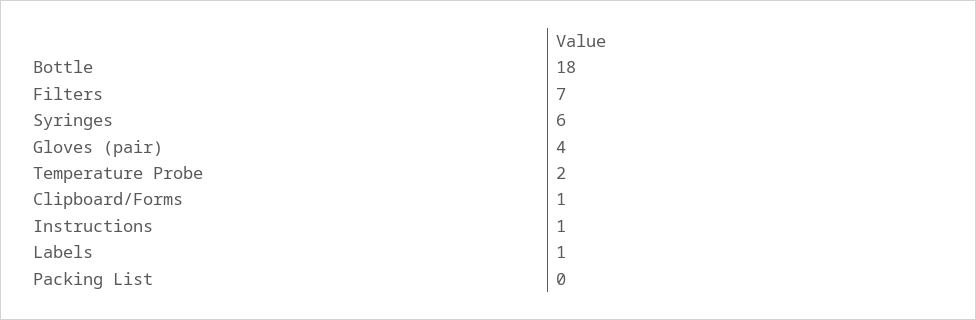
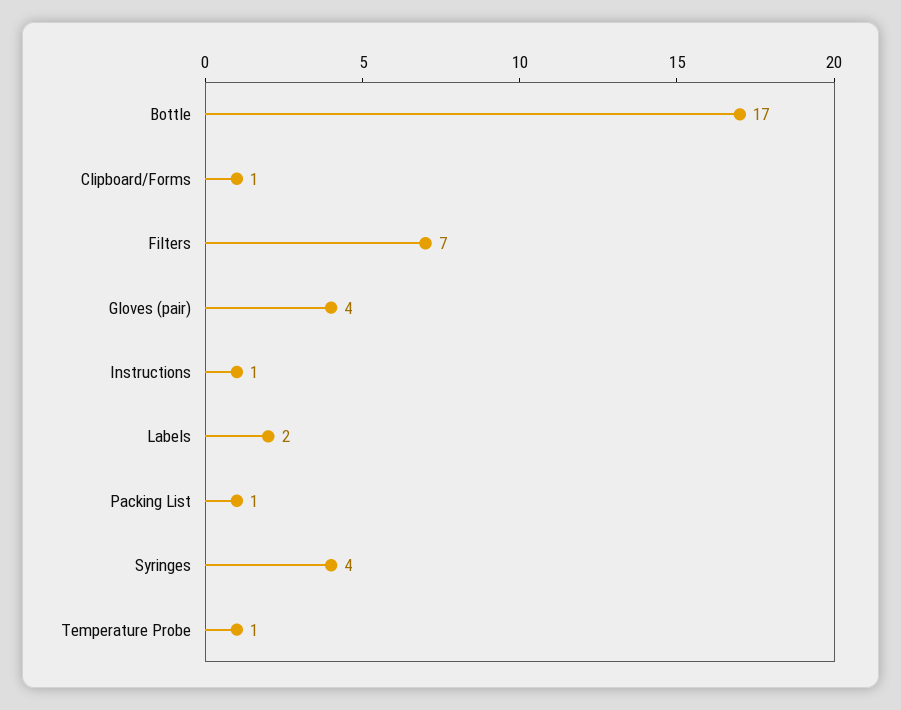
  {
-   "Bottle": 18,
+   "Bottle": 17,
    "Filters": 7,
-   "Syringes": 6,
+   "Syringes": 4,
    "Gloves (pair)": 4,
-   "Temperature Probe": 2,
+   "Temperature Probe": 1,
    "Clipboard/Forms": 1,
    "Instructions": 1,
-   "Labels": 1,
+   "Labels": 2,
-   "Packing List": 0
+   "Packing List": 1
  }

